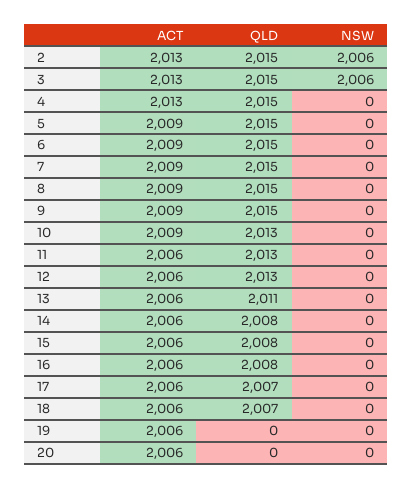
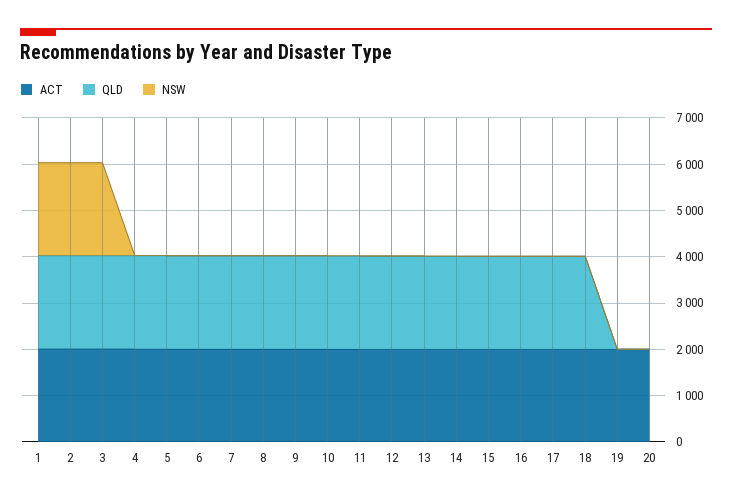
  {
    "ACT": {
      "2": 2013,
      "3": 2013,
      "4": 2013,
      "5": 2009,
      "6": 2009,
      "7": 2009,
      "8": 2009,
      "9": 2009,
      "10": 2009,
      "11": 2006,
      "12": 2006,
      "13": 2006,
      "14": 2006,
      "15": 2006,
      "16": 2006,
      "17": 2006,
      "18": 2006,
      "19": 2006,
-     "20": 2006
+     "20": 2006,
+     "1": 2000
    },
    "QLD": {
      "2": 2015,
      "3": 2015,
      "4": 2015,
      "5": 2015,
      "6": 2015,
      "7": 2015,
      "8": 2015,
      "9": 2015,
      "10": 2013,
      "11": 2013,
      "12": 2013,
      "13": 2011,
      "14": 2008,
      "15": 2008,
      "16": 2008,
      "17": 2007,
      "18": 2007,
      "19": 0,
-     "20": 0
+     "20": 0,
+     "1": 2000
    },
    "NSW": {
      "2": 2006,
      "3": 2006,
      "4": 0,
      "5": 0,
      "6": 0,
      "7": 0,
      "8": 0,
      "9": 0,
      "10": 0,
      "11": 0,
      "12": 0,
      "13": 0,
      "14": 0,
      "15": 0,
      "16": 0,
      "17": 0,
      "18": 0,
      "19": 0,
-     "20": 0
+     "20": 0,
+     "1": 2000
    }
  }

